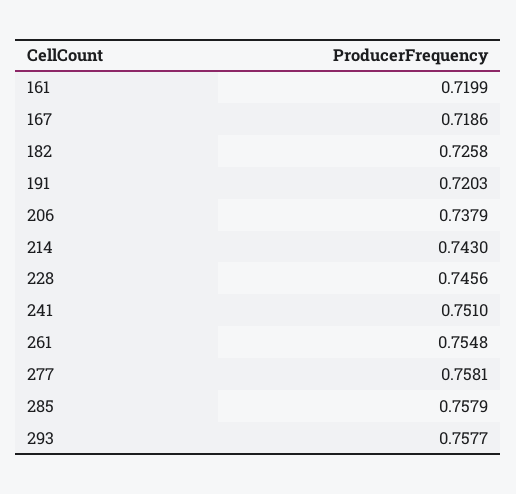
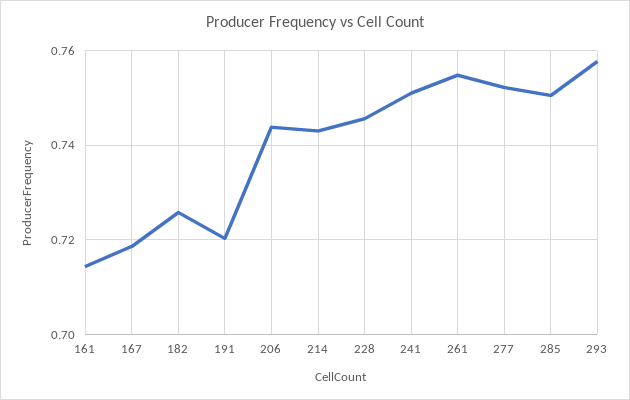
  {
-   "161": 0.7199,
+   "161": 0.714,
    "167": 0.7186,
    "182": 0.7258,
    "191": 0.7203,
-   "206": 0.7379,
+   "206": 0.744,
    "214": 0.743,
    "228": 0.7456,
    "241": 0.751,
    "261": 0.7548,
-   "277": 0.7581,
+   "277": 0.752,
-   "285": 0.7579,
+   "285": 0.75,
    "293": 0.7577
  }

